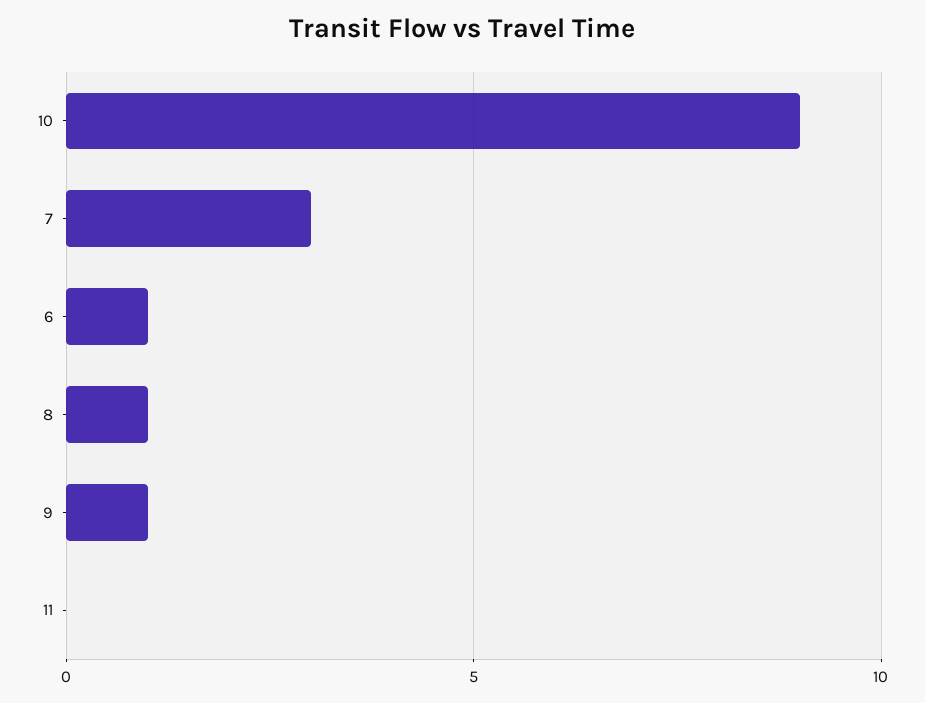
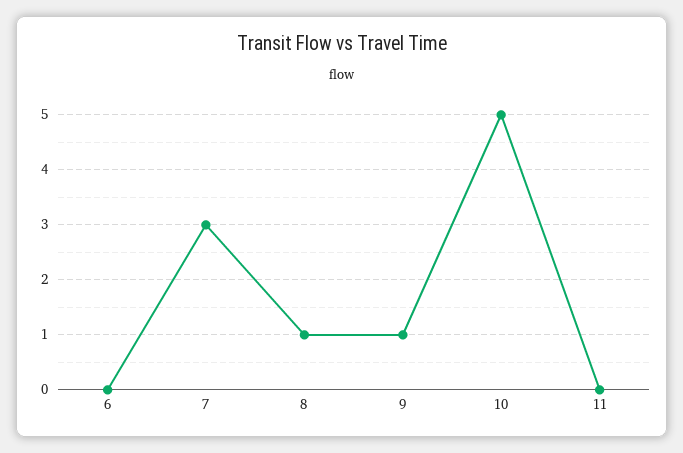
  {
-   "10": 9,
+   "10": 5,
    "7": 3,
-   "6": 1,
+   "6": 0,
    "8": 1,
    "9": 1,
    "11": 0
  }

